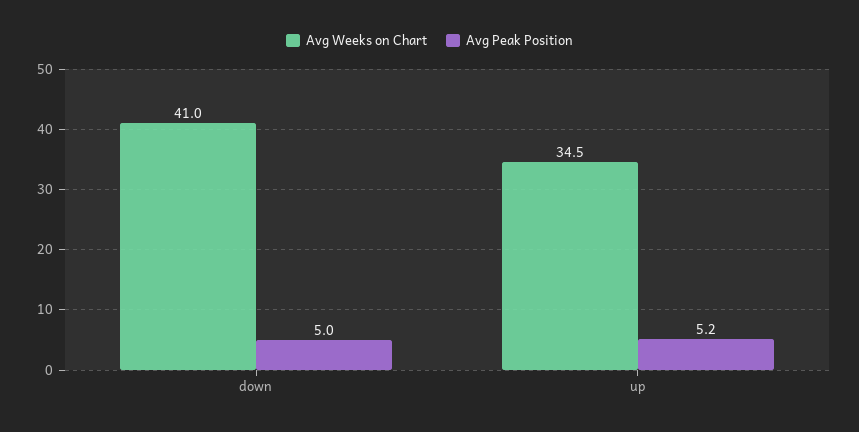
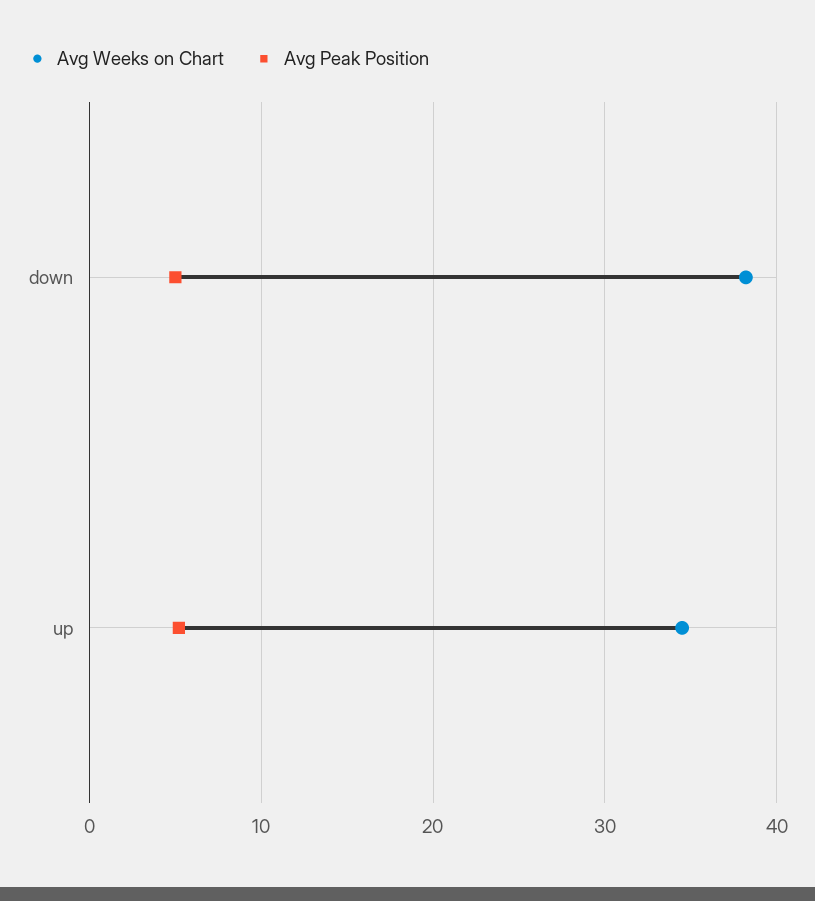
  {
    "Avg Weeks on Chart": {
-     "down": 41,
+     "down": 38,
      "up": 34.5
    },
    "Avg Peak Position": {
      "down": 5,
      "up": 5.2
    }
  }

